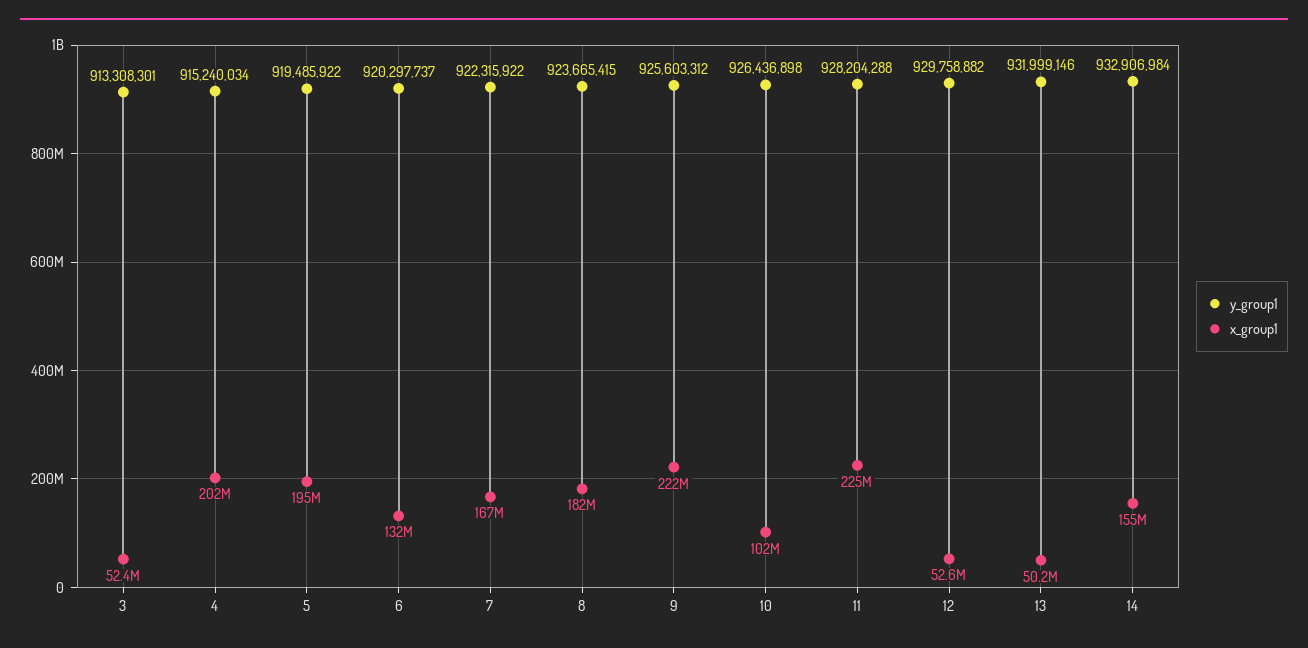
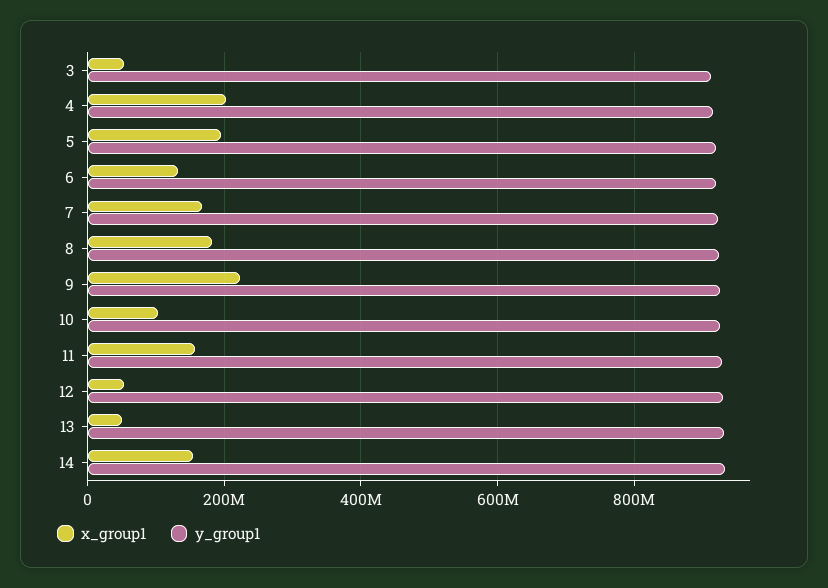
  {
    "y_group1": {
      "3": 913308301,
      "4": 915240034,
      "5": 919485922,
      "6": 920297737,
      "7": 922315922,
      "8": 923665415,
      "9": 925603312,
      "10": 926436898,
      "11": 928204288,
      "12": 929758882,
      "13": 931999146,
      "14": 932906984
    },
    "x_group1": {
      "3": 52400000,
      "4": 202000000,
      "5": 195000000,
      "6": 132000000,
      "7": 167000000,
      "8": 182000000,
      "9": 222000000,
      "10": 102000000,
-     "11": 225000000,
+     "11": 160000000,
      "12": 52600000,
      "13": 50200000,
      "14": 155000000
    }
  }

